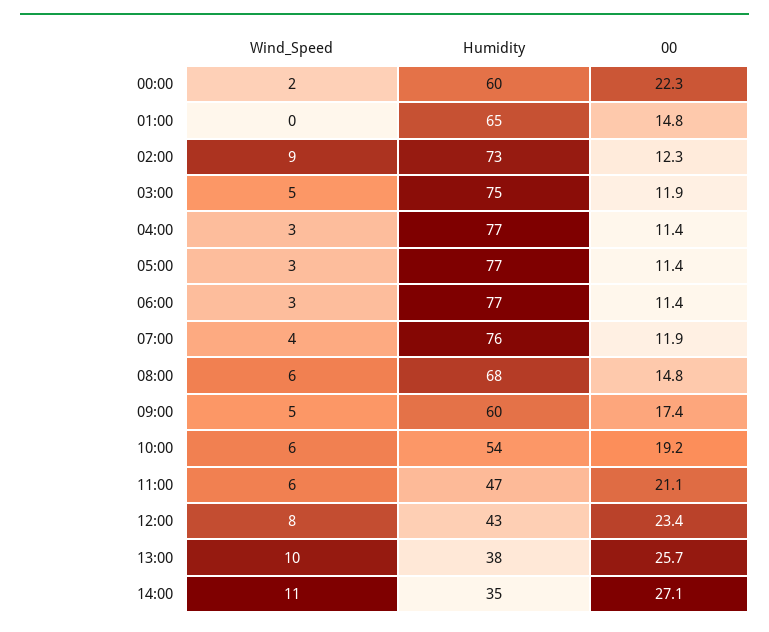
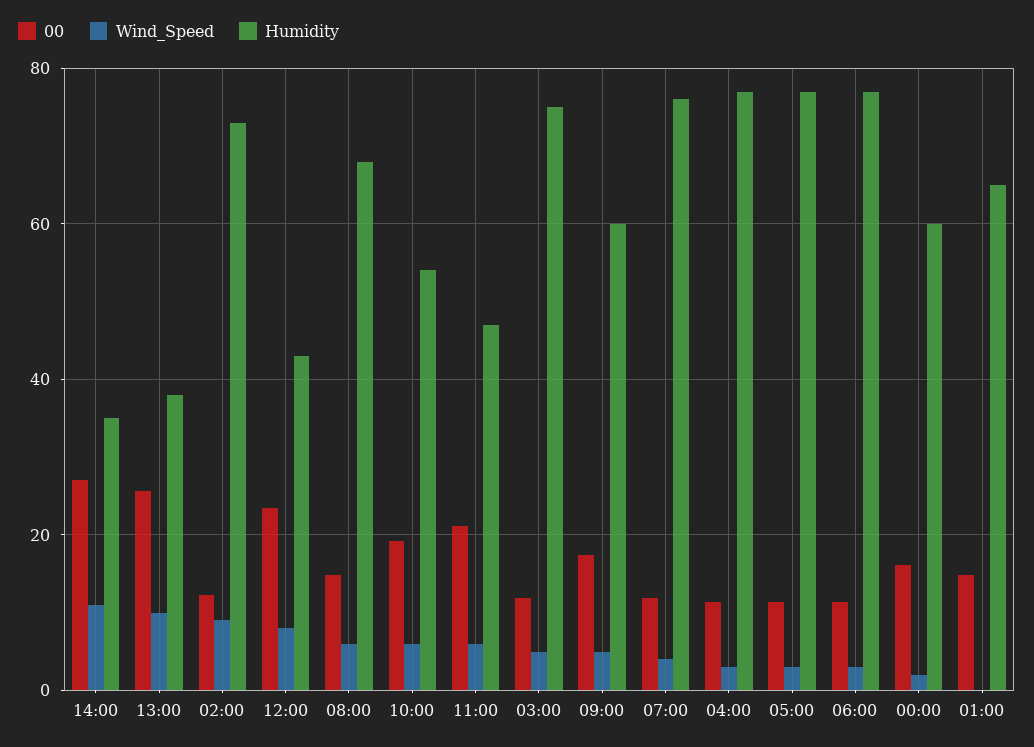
  {
    "Wind_Speed": {
      "00:00": 2,
      "01:00": 0,
      "02:00": 9,
      "03:00": 5,
      "04:00": 3,
      "05:00": 3,
      "06:00": 3,
      "07:00": 4,
      "08:00": 6,
      "09:00": 5,
      "10:00": 6,
      "11:00": 6,
      "12:00": 8,
      "13:00": 10,
      "14:00": 11
    },
    "Humidity": {
      "00:00": 60,
      "01:00": 65,
      "02:00": 73,
      "03:00": 75,
      "04:00": 77,
      "05:00": 77,
      "06:00": 77,
      "07:00": 76,
      "08:00": 68,
      "09:00": 60,
      "10:00": 54,
      "11:00": 47,
      "12:00": 43,
      "13:00": 38,
      "14:00": 35
    },
    "00": {
-     "00:00": 22.3,
+     "00:00": 16,
      "01:00": 14.8,
      "02:00": 12.3,
      "03:00": 11.9,
      "04:00": 11.4,
      "05:00": 11.4,
      "06:00": 11.4,
      "07:00": 11.9,
      "08:00": 14.8,
      "09:00": 17.4,
      "10:00": 19.2,
      "11:00": 21.1,
      "12:00": 23.4,
      "13:00": 25.7,
      "14:00": 27.1
    }
  }

